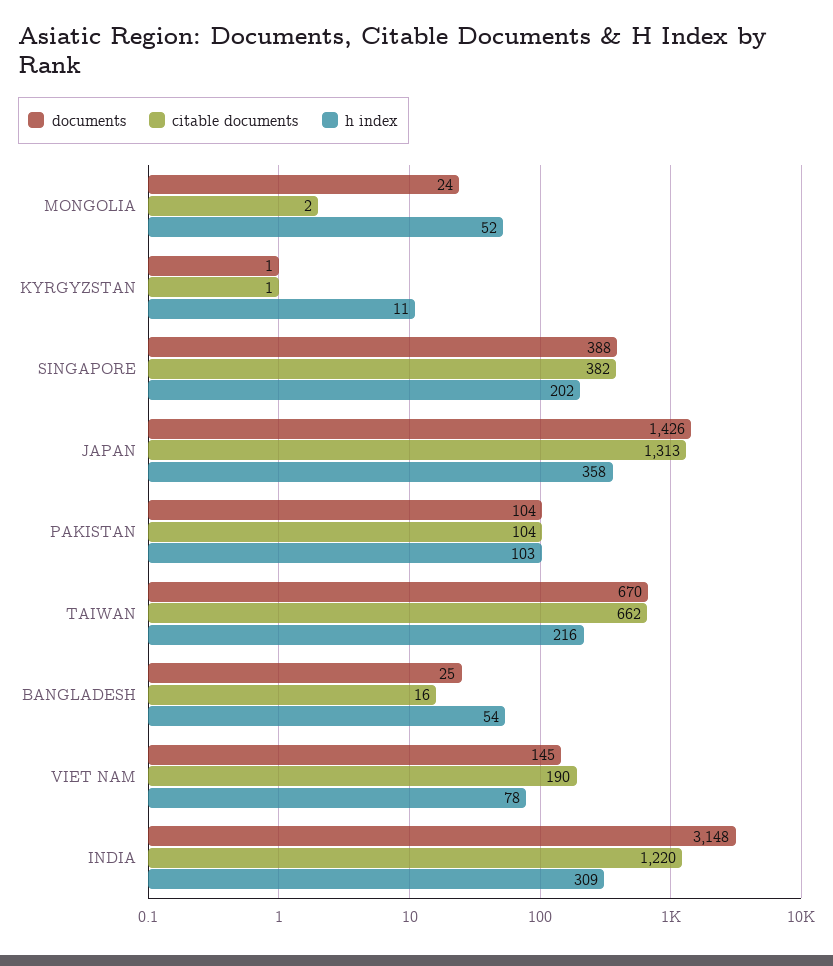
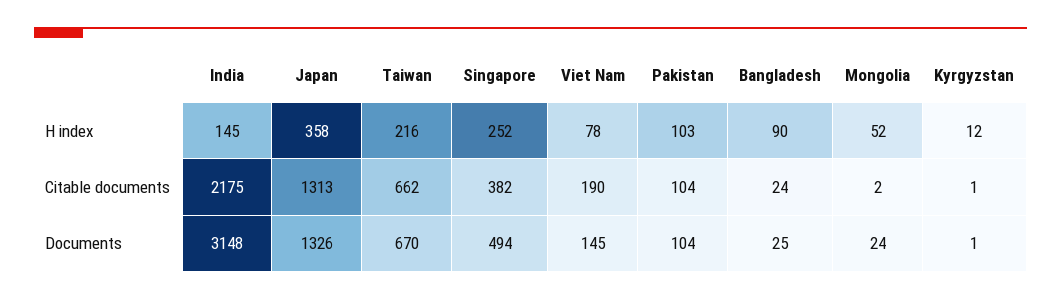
  {
    "documents": {
      "MONGOLIA": 24,
      "KYRGYZSTAN": 1,
-     "SINGAPORE": 388,
+     "SINGAPORE": 494,
-     "JAPAN": 1426,
+     "JAPAN": 1326,
      "PAKISTAN": 104,
      "TAIWAN": 670,
      "BANGLADESH": 25,
      "VIET NAM": 145,
      "INDIA": 3148
    },
    "citable documents": {
      "MONGOLIA": 2,
      "KYRGYZSTAN": 1,
      "SINGAPORE": 382,
      "JAPAN": 1313,
      "PAKISTAN": 104,
      "TAIWAN": 662,
-     "BANGLADESH": 16,
+     "BANGLADESH": 24,
      "VIET NAM": 190,
-     "INDIA": 1220
+     "INDIA": 2175
    },
    "h index": {
      "MONGOLIA": 52,
-     "KYRGYZSTAN": 11,
+     "KYRGYZSTAN": 12,
-     "SINGAPORE": 202,
+     "SINGAPORE": 252,
      "JAPAN": 358,
      "PAKISTAN": 103,
      "TAIWAN": 216,
-     "BANGLADESH": 54,
+     "BANGLADESH": 90,
      "VIET NAM": 78,
-     "INDIA": 309
+     "INDIA": 145
    }
  }

